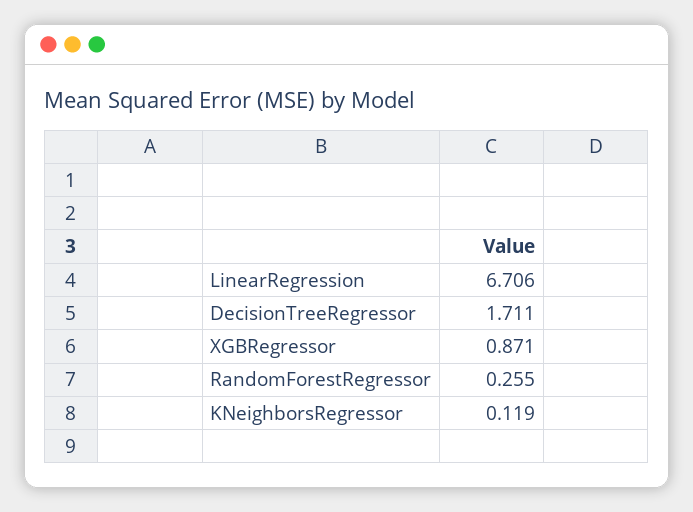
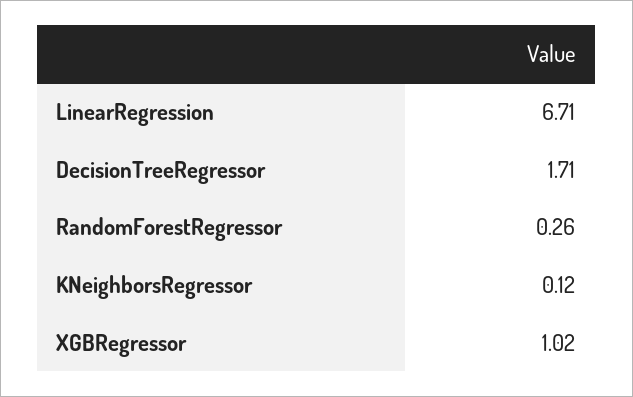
  {
    "LinearRegression": 6.706,
    "DecisionTreeRegressor": 1.711,
-   "XGBRegressor": 0.871,
+   "XGBRegressor": 1.02,
    "RandomForestRegressor": 0.255,
    "KNeighborsRegressor": 0.119
  }

